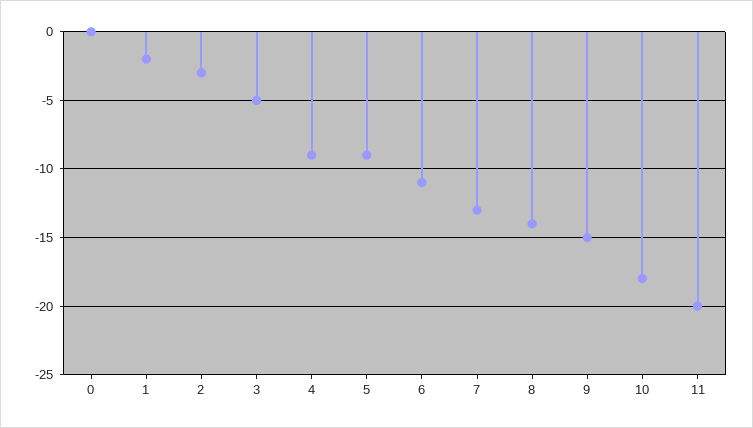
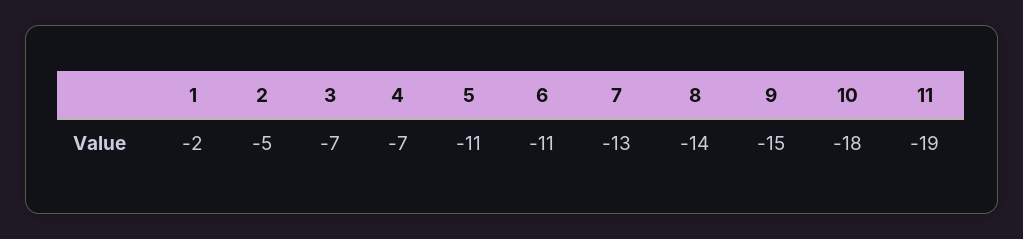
  {
-   "0": 0,
    "1": -2,
-   "2": -3,
+   "2": -5,
-   "3": -5,
+   "3": -7,
-   "4": -9,
+   "4": -7,
-   "5": -9,
+   "5": -11,
    "6": -11,
    "7": -13,
    "8": -14,
    "9": -15,
    "10": -18,
-   "11": -20
+   "11": -19
  }

